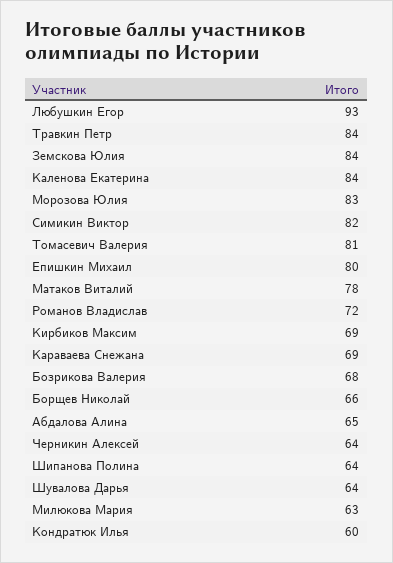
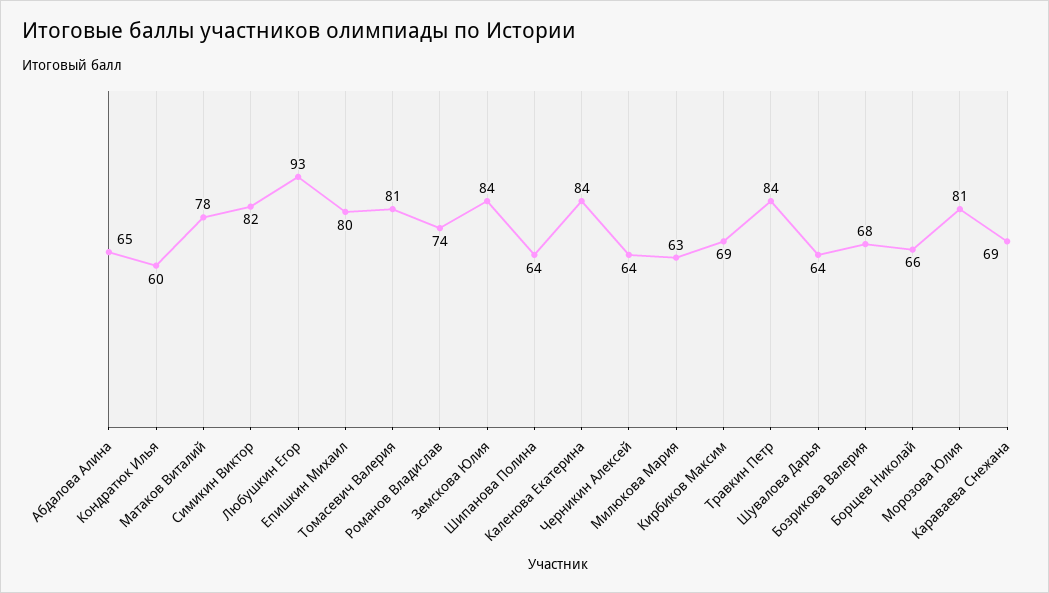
  {
    "Любушкин Егор": 93,
    "Травкин Петр": 84,
    "Земскова Юлия": 84,
    "Каленова Екатерина": 84,
-   "Морозова Юлия": 83,
+   "Морозова Юлия": 81,
    "Симикин Виктор": 82,
    "Томасевич Валерия": 81,
    "Епишкин Михаил": 80,
    "Матаков Виталий": 78,
-   "Романов Владислав": 72,
+   "Романов Владислав": 74,
    "Кирбиков Максим": 69,
    "Караваева Снежана": 69,
    "Бозрикова Валерия": 68,
    "Борщев Николай": 66,
    "Абдалова Алина": 65,
    "Черникин Алексей": 64,
    "Шипанова Полина": 64,
    "Шувалова Дарья": 64,
    "Милюкова Мария": 63,
    "Кондратюк Илья": 60
  }

